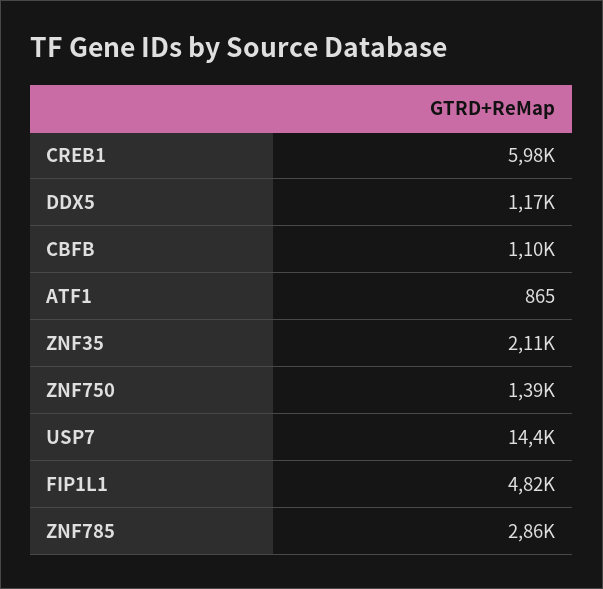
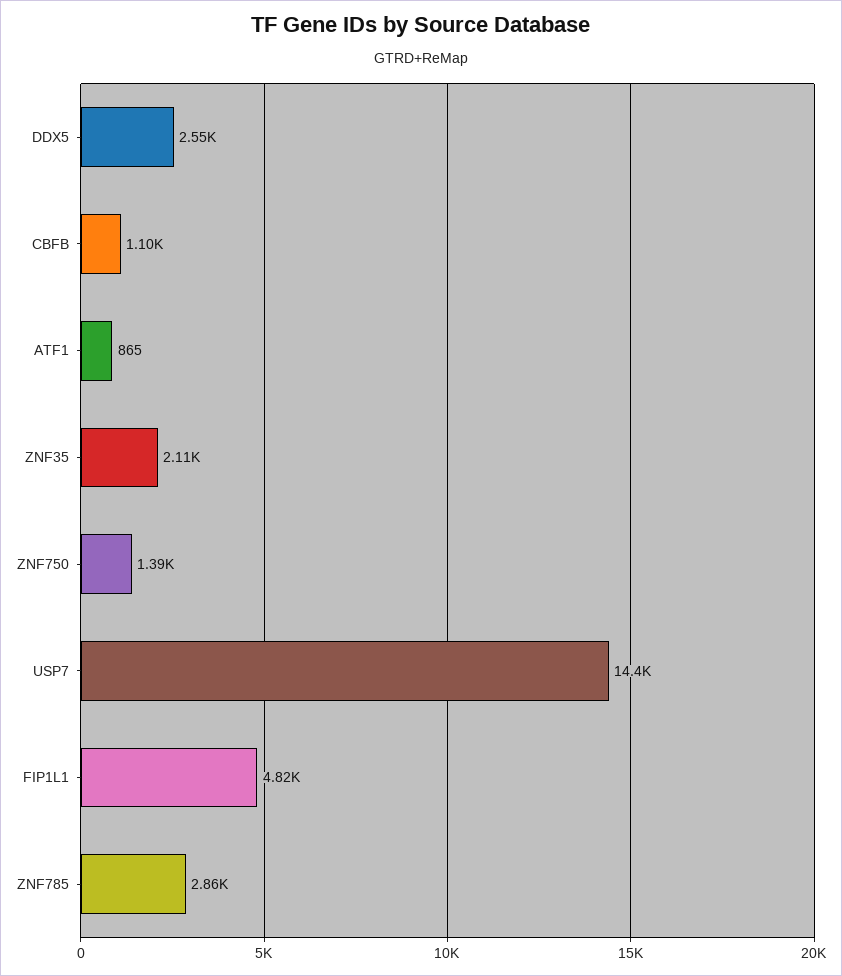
  {
-   "CREB1": 5980,
-   "DDX5": 1170,
+   "DDX5": 2550,
    "CBFB": 1100,
    "ATF1": 865,
    "ZNF35": 2110,
    "ZNF750": 1390,
    "USP7": 14400,
    "FIP1L1": 4820,
    "ZNF785": 2860
  }

